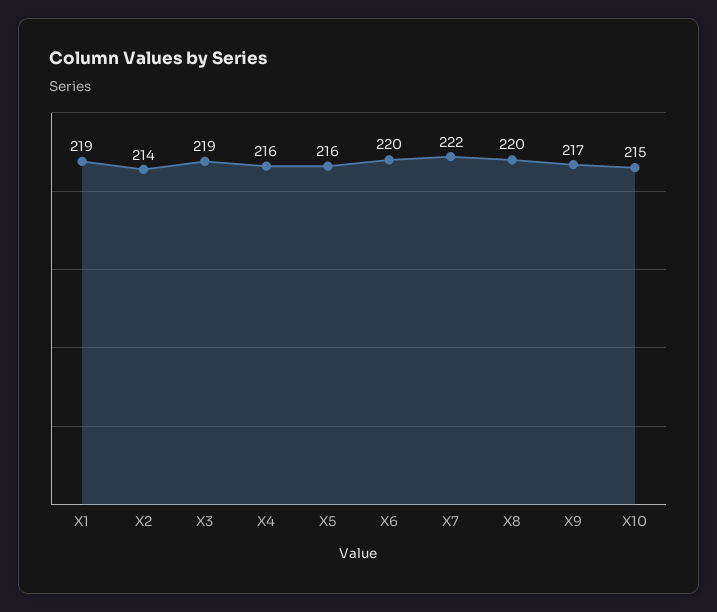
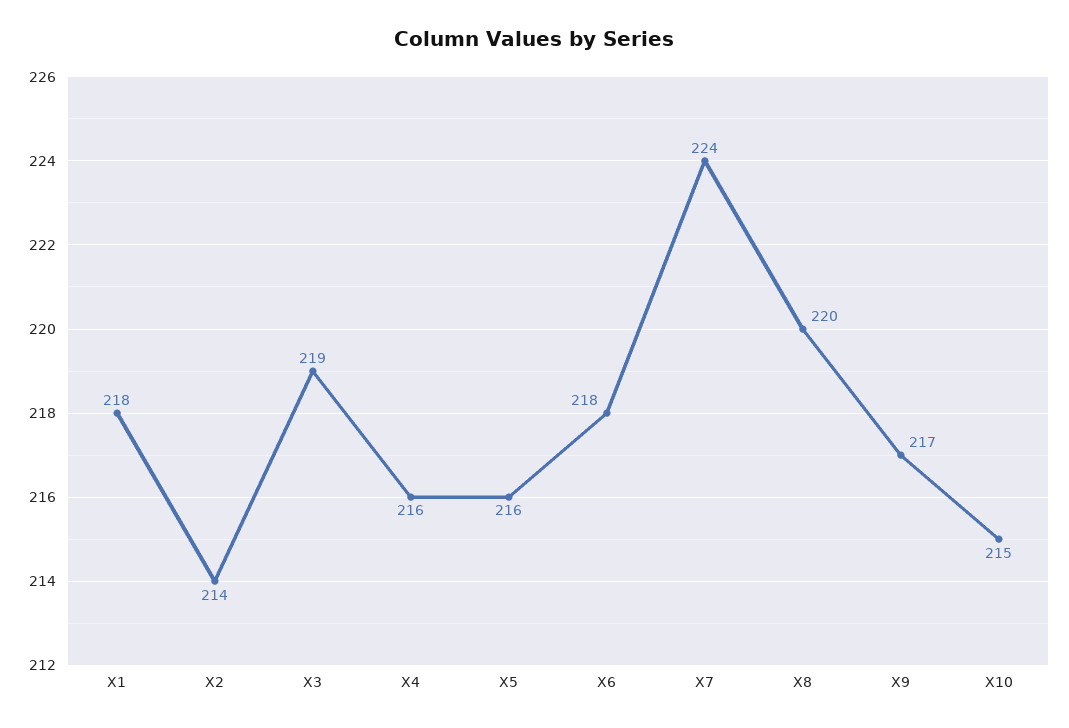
  {
-   "X1": 219,
+   "X1": 218,
    "X2": 214,
    "X3": 219,
    "X4": 216,
    "X5": 216,
-   "X6": 220,
+   "X6": 218,
-   "X7": 222,
+   "X7": 224,
    "X8": 220,
    "X9": 217,
    "X10": 215
  }

